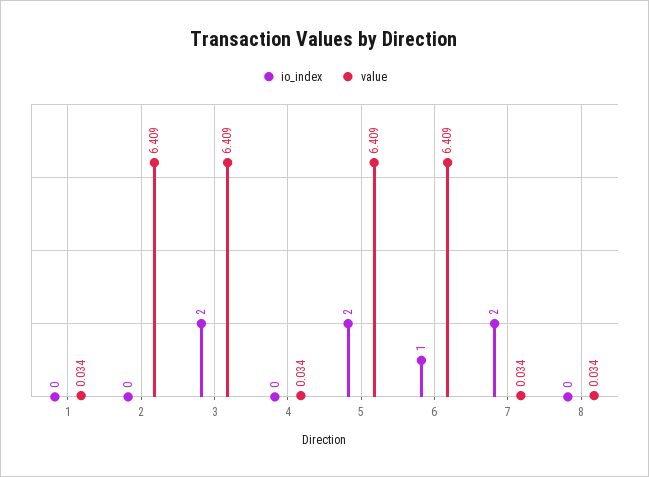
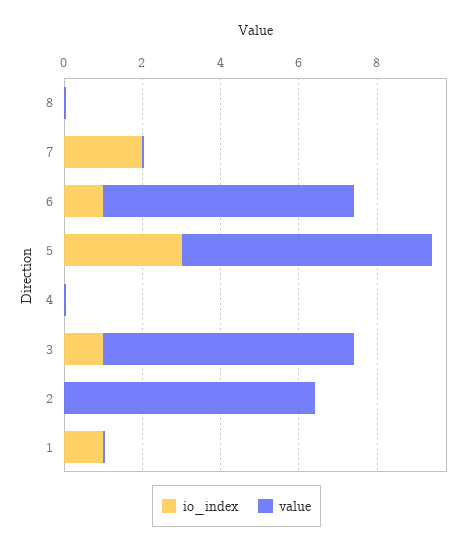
  {
    "io_index": {
-     "1": 0,
+     "1": 1,
      "2": 0,
-     "3": 2,
+     "3": 1,
      "4": 0,
-     "5": 2,
+     "5": 3,
      "6": 1,
      "7": 2,
      "8": 0
    },
    "value": {
      "1": 0.034,
      "2": 6.409,
      "3": 6.409,
      "4": 0.034,
      "5": 6.409,
      "6": 6.409,
      "7": 0.034,
      "8": 0.034
    }
  }

